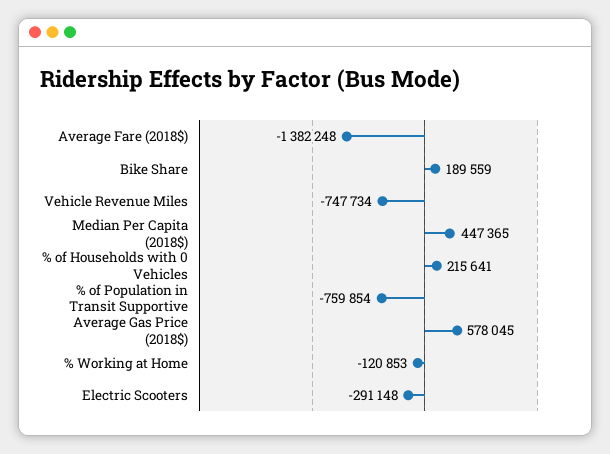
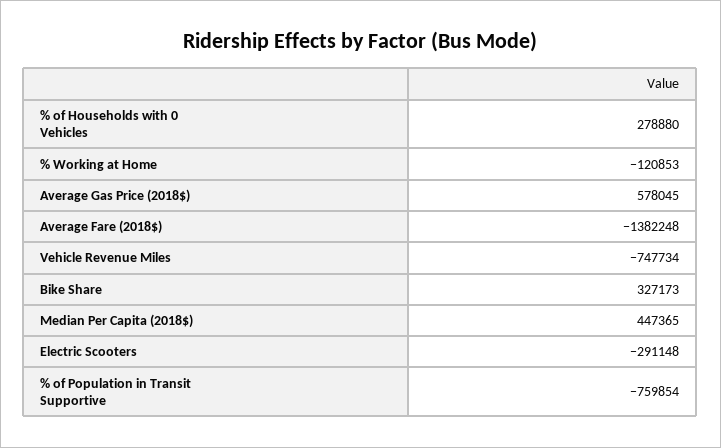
  {
    "Average Fare (2018$)": -1382248,
-   "Bike Share": 189559,
+   "Bike Share": 327173,
    "Vehicle Revenue Miles": -747734,
    "Median Per Capita (2018$)": 447365,
-   "% of Households with 0 Vehicles": 215641,
+   "% of Households with 0 Vehicles": 278880,
    "% of Population in Transit Supportive": -759854,
    "Average Gas Price (2018$)": 578045,
    "% Working at Home": -120853,
    "Electric Scooters": -291148
  }

